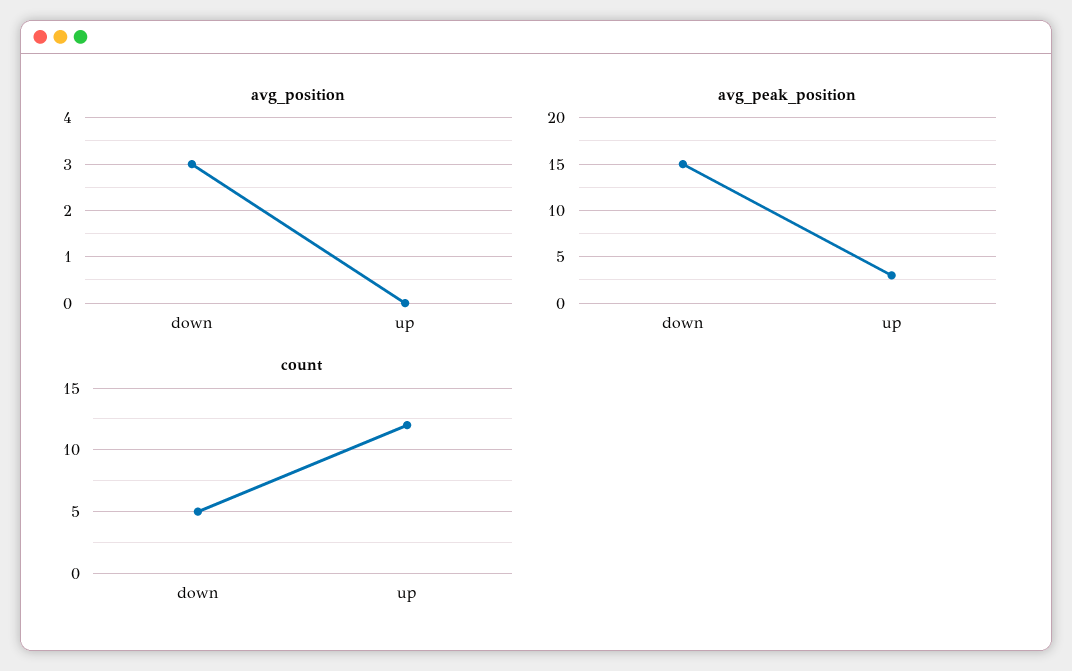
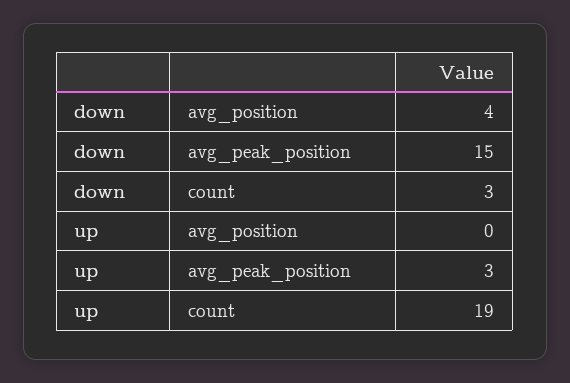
  {
    "avg_position": {
-     "down": 3,
+     "down": 4,
      "up": 0
    },
    "avg_peak_position": {
      "down": 15,
      "up": 3
    },
    "count": {
-     "down": 5,
+     "down": 3,
-     "up": 12
+     "up": 19
    }
  }

